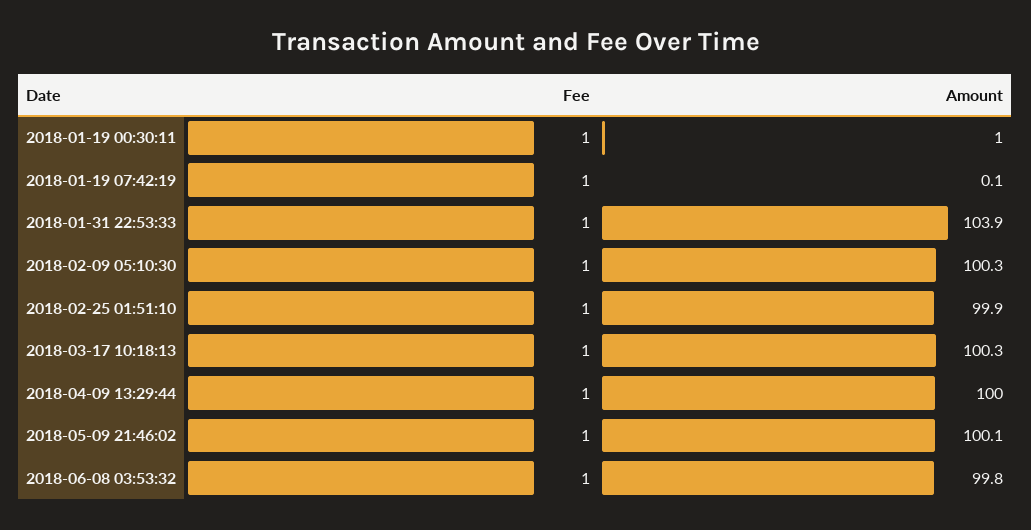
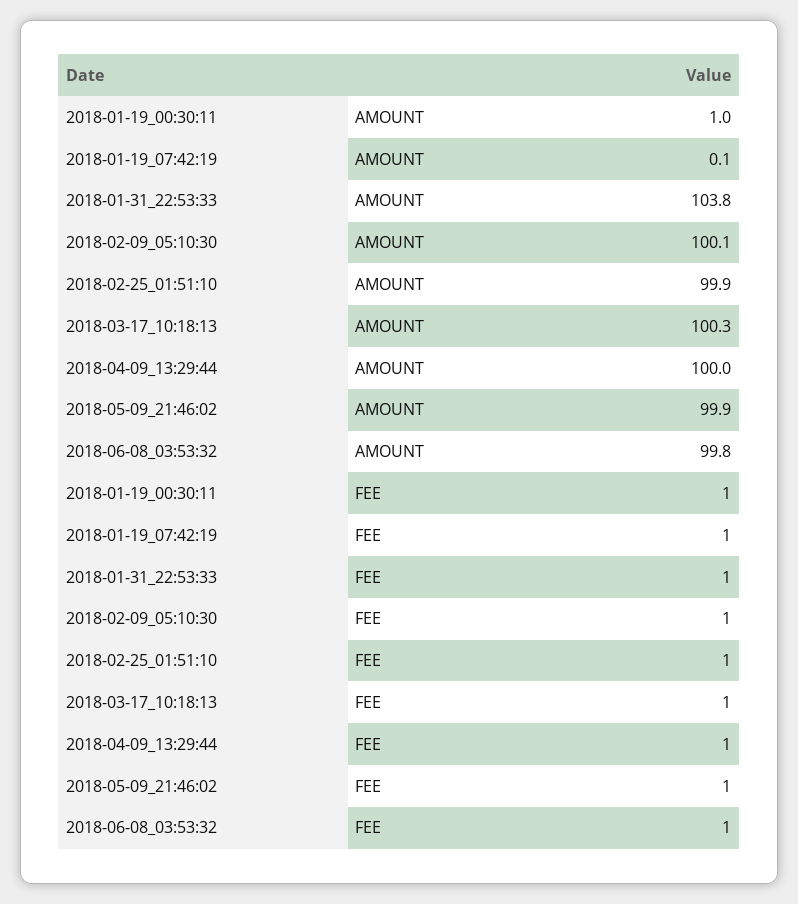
  {
    "Fee": {
      "2018-01-19 00:30:11": 1,
      "2018-01-19 07:42:19": 1,
      "2018-01-31 22:53:33": 1,
      "2018-02-09 05:10:30": 1,
      "2018-02-25 01:51:10": 1,
      "2018-03-17 10:18:13": 1,
      "2018-04-09 13:29:44": 1,
      "2018-05-09 21:46:02": 1,
      "2018-06-08 03:53:32": 1
    },
    "Amount": {
      "2018-01-19 00:30:11": 1,
      "2018-01-19 07:42:19": 0.1,
-     "2018-01-31 22:53:33": 103.9,
+     "2018-01-31 22:53:33": 103.8,
-     "2018-02-09 05:10:30": 100.3,
+     "2018-02-09 05:10:30": 100.1,
      "2018-02-25 01:51:10": 99.9,
      "2018-03-17 10:18:13": 100.3,
      "2018-04-09 13:29:44": 100,
-     "2018-05-09 21:46:02": 100.1,
+     "2018-05-09 21:46:02": 99.9,
      "2018-06-08 03:53:32": 99.8
    }
  }

